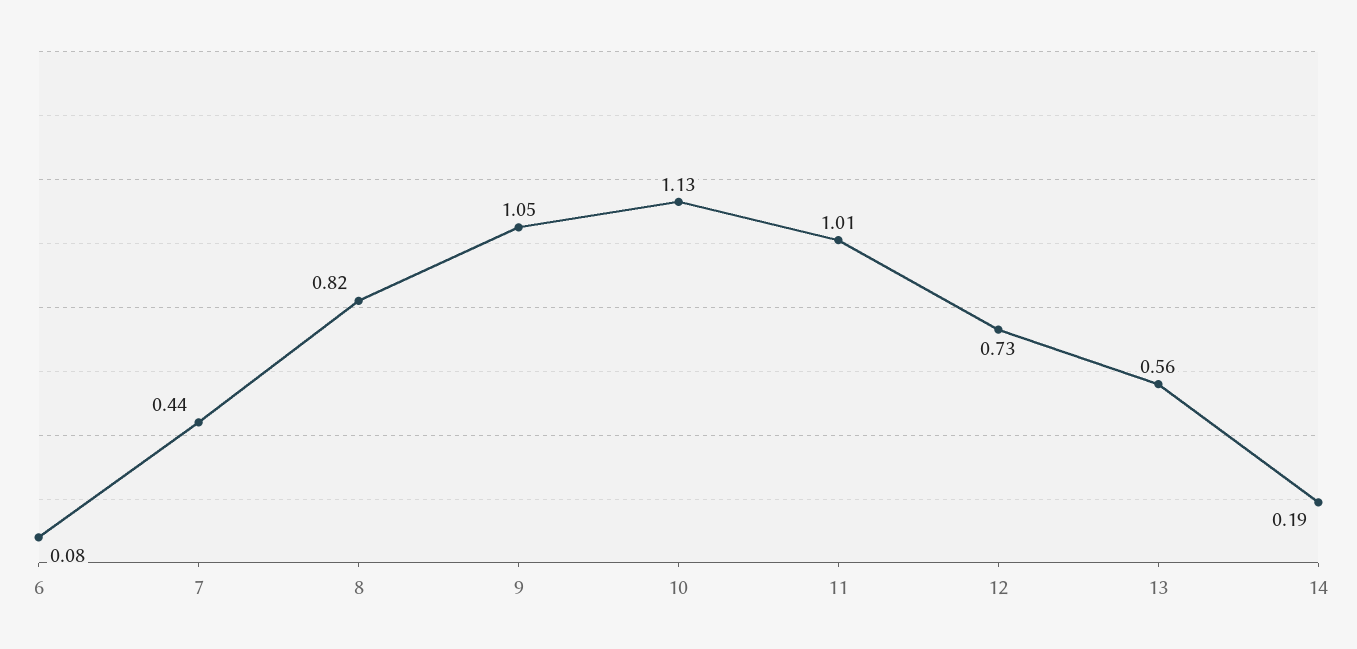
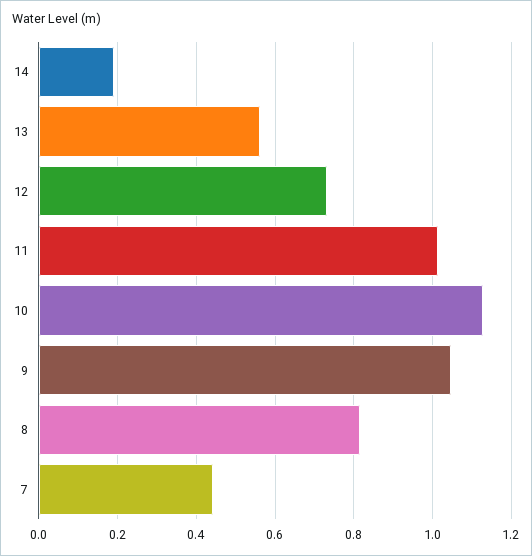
  {
-   "6": 0.08,
    "7": 0.44,
    "8": 0.82,
    "9": 1.05,
    "10": 1.13,
    "11": 1.01,
    "12": 0.73,
    "13": 0.56,
    "14": 0.19
  }

